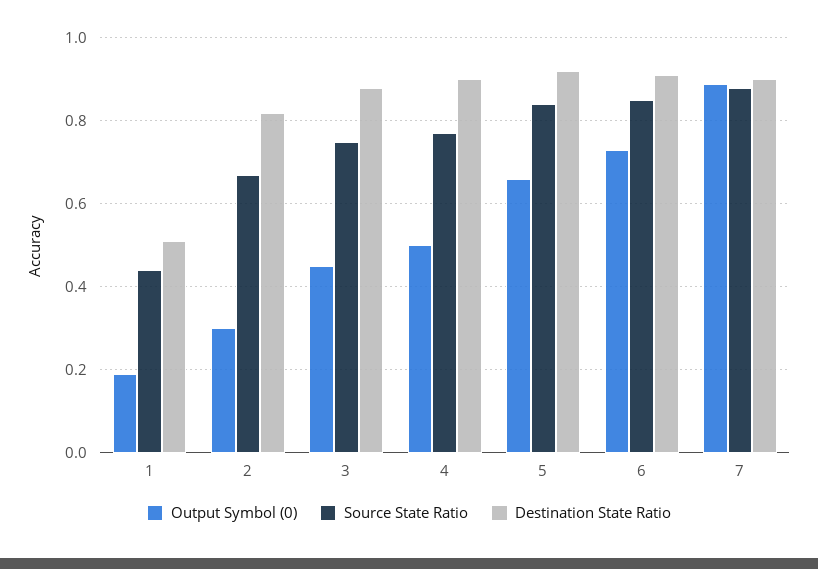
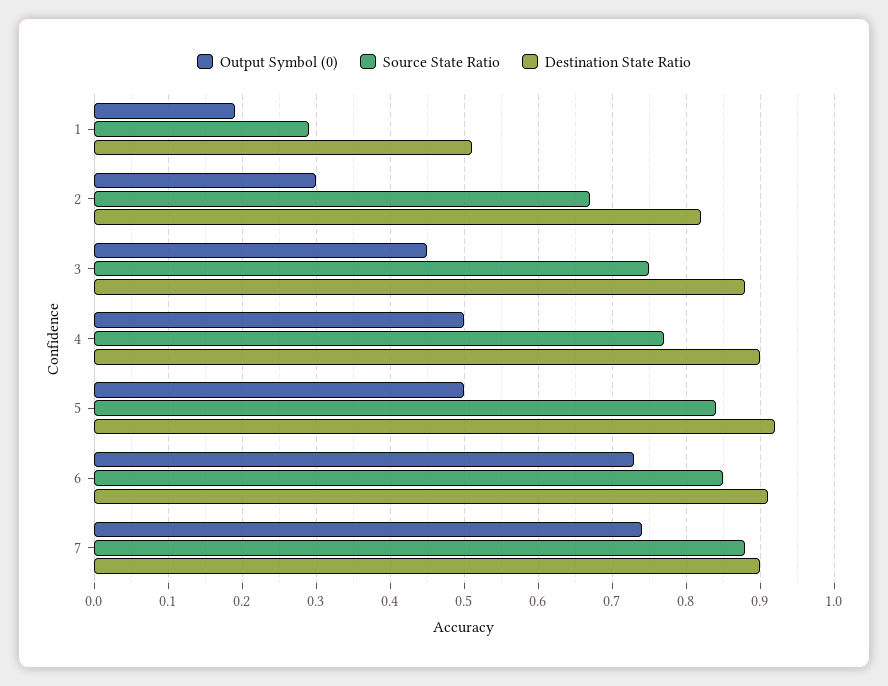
  {
    "Output Symbol (0)": {
      "1": 0.19,
      "2": 0.3,
      "3": 0.45,
      "4": 0.5,
-     "5": 0.65,
+     "5": 0.5,
      "6": 0.73,
-     "7": 0.9
+     "7": 0.74
    },
    "Source State Ratio": {
-     "1": 0.45,
+     "1": 0.29,
      "2": 0.67,
      "3": 0.75,
      "4": 0.77,
      "5": 0.84,
      "6": 0.85,
      "7": 0.88
    },
    "Destination State Ratio": {
      "1": 0.51,
      "2": 0.82,
      "3": 0.88,
      "4": 0.9,
      "5": 0.92,
      "6": 0.91,
      "7": 0.9
    }
  }

